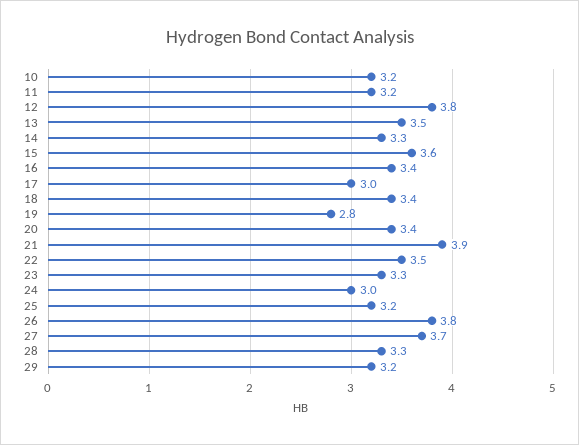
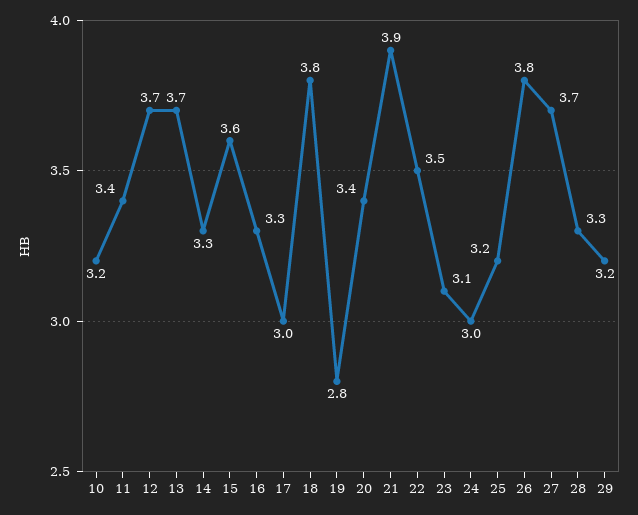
  {
    "10": 3.2,
-   "11": 3.2,
+   "11": 3.4,
-   "12": 3.8,
+   "12": 3.7,
-   "13": 3.5,
+   "13": 3.7,
    "14": 3.3,
    "15": 3.6,
-   "16": 3.4,
+   "16": 3.3,
    "17": 3,
-   "18": 3.4,
+   "18": 3.8,
    "19": 2.8,
    "20": 3.4,
    "21": 3.9,
    "22": 3.5,
-   "23": 3.3,
+   "23": 3.1,
    "24": 3,
    "25": 3.2,
    "26": 3.8,
    "27": 3.7,
    "28": 3.3,
    "29": 3.2
  }

